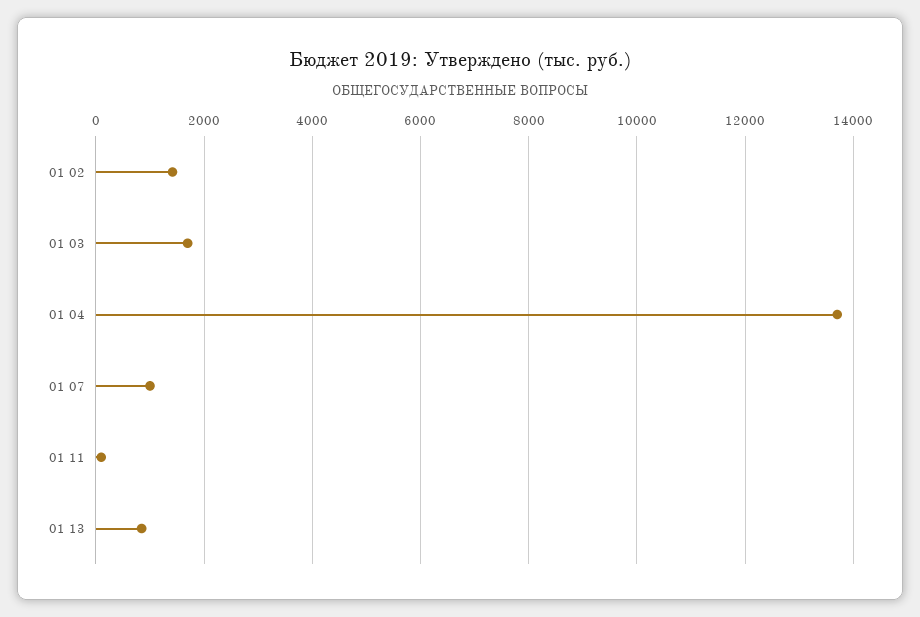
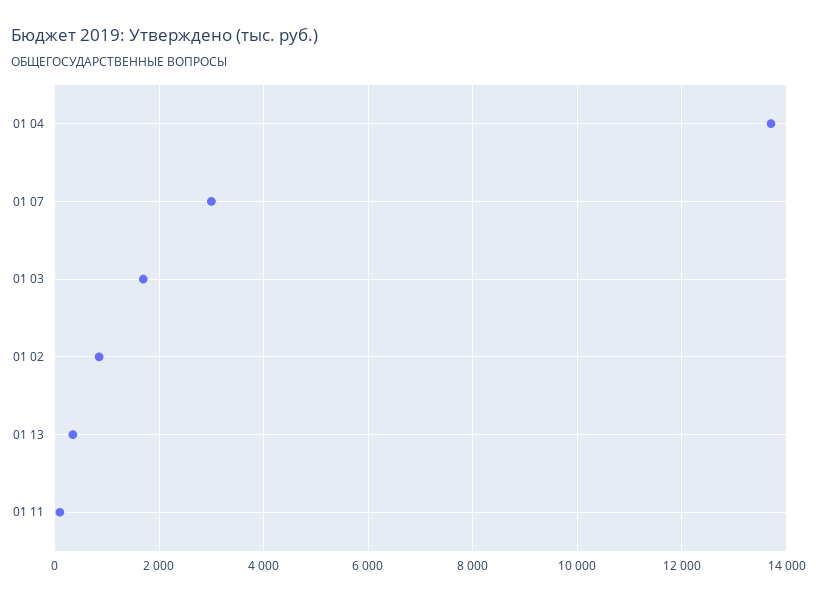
  {
-   "01 02": 1400,
+   "01 02": 800,
    "01 03": 1600,
    "01 04": 13800,
-   "01 07": 1000,
+   "01 07": 3000,
    "01 11": 200,
-   "01 13": 800
+   "01 13": 400
  }

